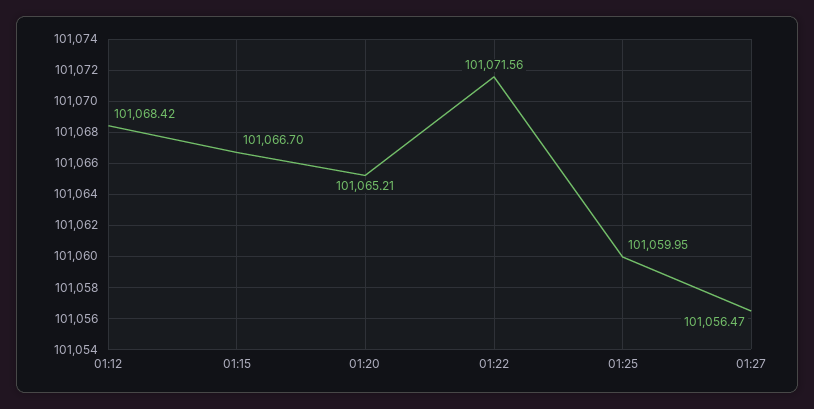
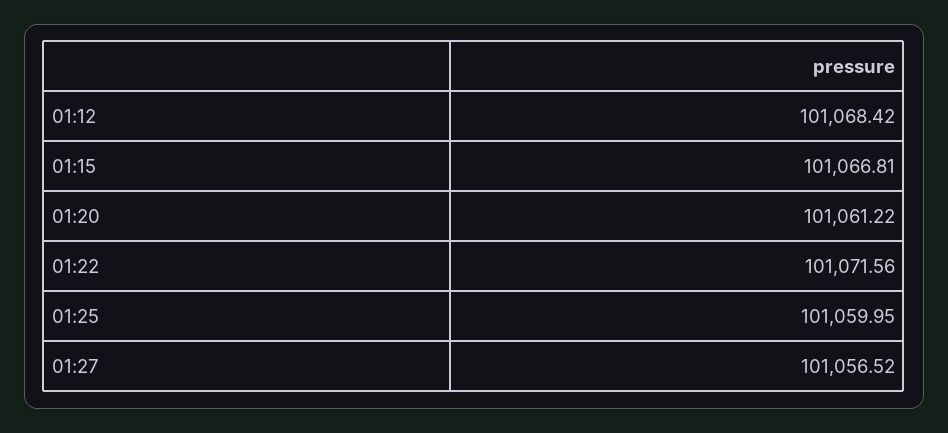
  {
    "01:12": 101068.42,
-   "01:15": 101066.7,
+   "01:15": 101066.81,
-   "01:20": 101065.21,
+   "01:20": 101061.22,
    "01:22": 101071.56,
    "01:25": 101059.95,
-   "01:27": 101056.47
+   "01:27": 101056.52
  }

